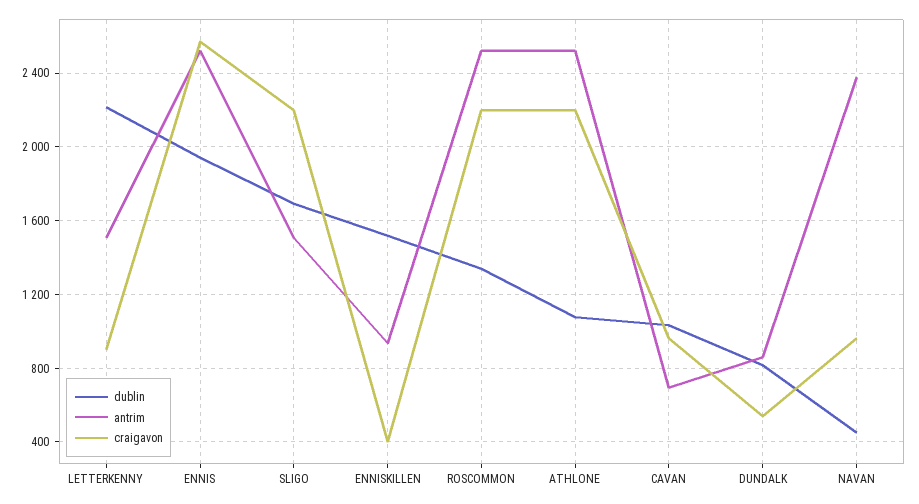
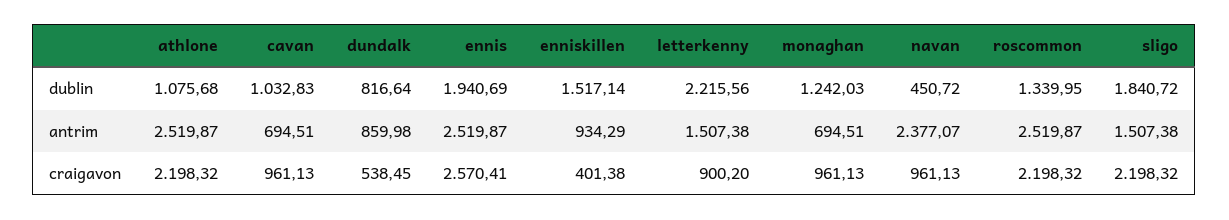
  {
    "dublin": {
      "LETTERKENNY": 2215.56,
      "ENNIS": 1940.69,
-     "SLIGO": 1700,
+     "SLIGO": 1840.72,
      "ENNISKILLEN": 1517.14,
      "ROSCOMMON": 1339.95,
      "ATHLONE": 1075.68,
      "CAVAN": 1032.83,
      "DUNDALK": 816.64,
-     "NAVAN": 450.72
+     "NAVAN": 450.72,
+     "monaghan": 1242.03
    },
    "antrim": {
      "LETTERKENNY": 1507.38,
      "ENNIS": 2519.87,
      "SLIGO": 1507.38,
      "ENNISKILLEN": 934.29,
      "ROSCOMMON": 2519.87,
      "ATHLONE": 2519.87,
      "CAVAN": 694.51,
      "DUNDALK": 859.98,
-     "NAVAN": 2377.07
+     "NAVAN": 2377.07,
+     "monaghan": 694.51
    },
    "craigavon": {
      "LETTERKENNY": 900.2,
      "ENNIS": 2570.41,
      "SLIGO": 2198.32,
      "ENNISKILLEN": 401.38,
      "ROSCOMMON": 2198.32,
      "ATHLONE": 2198.32,
      "CAVAN": 961.13,
      "DUNDALK": 538.45,
-     "NAVAN": 961.13
+     "NAVAN": 961.13,
+     "monaghan": 961.13
    }
  }

